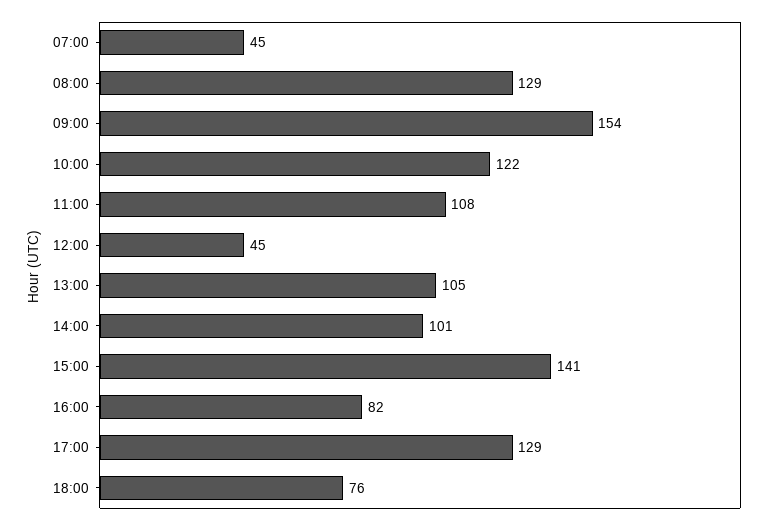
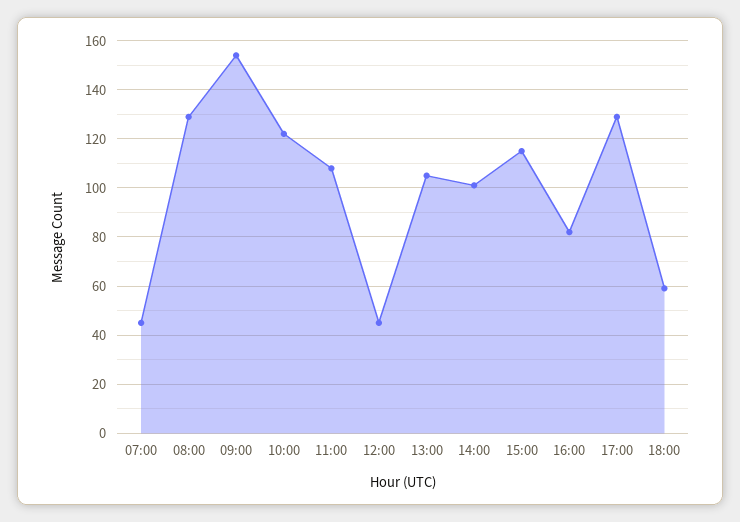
  {
    "07:00": 45,
    "08:00": 129,
    "09:00": 154,
    "10:00": 122,
    "11:00": 108,
    "12:00": 45,
    "13:00": 105,
    "14:00": 101,
-   "15:00": 141,
+   "15:00": 115,
    "16:00": 82,
    "17:00": 129,
-   "18:00": 76
+   "18:00": 60
  }

